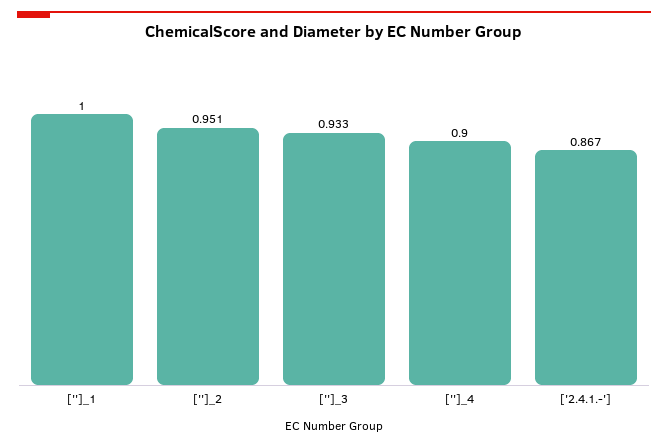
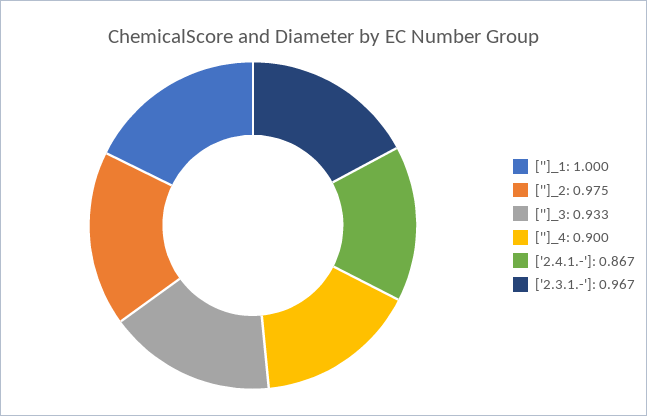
  {
    "['']_1": 1,
-   "['']_2": 0.951,
+   "['']_2": 0.975,
    "['']_3": 0.933,
    "['']_4": 0.9,
-   "['2.4.1.-']": 0.867
+   "['2.4.1.-']": 0.867,
+   "['2.3.1.-']": 0.967
  }

